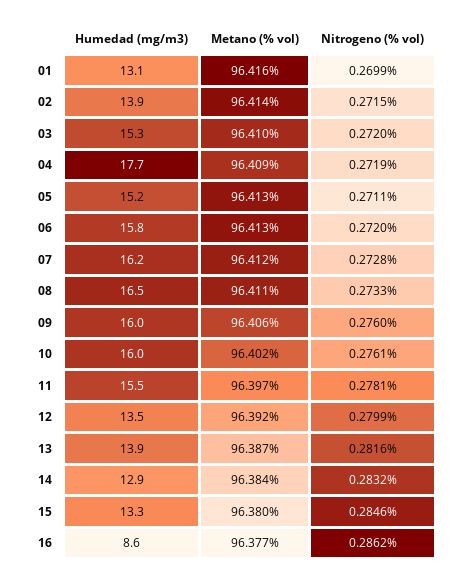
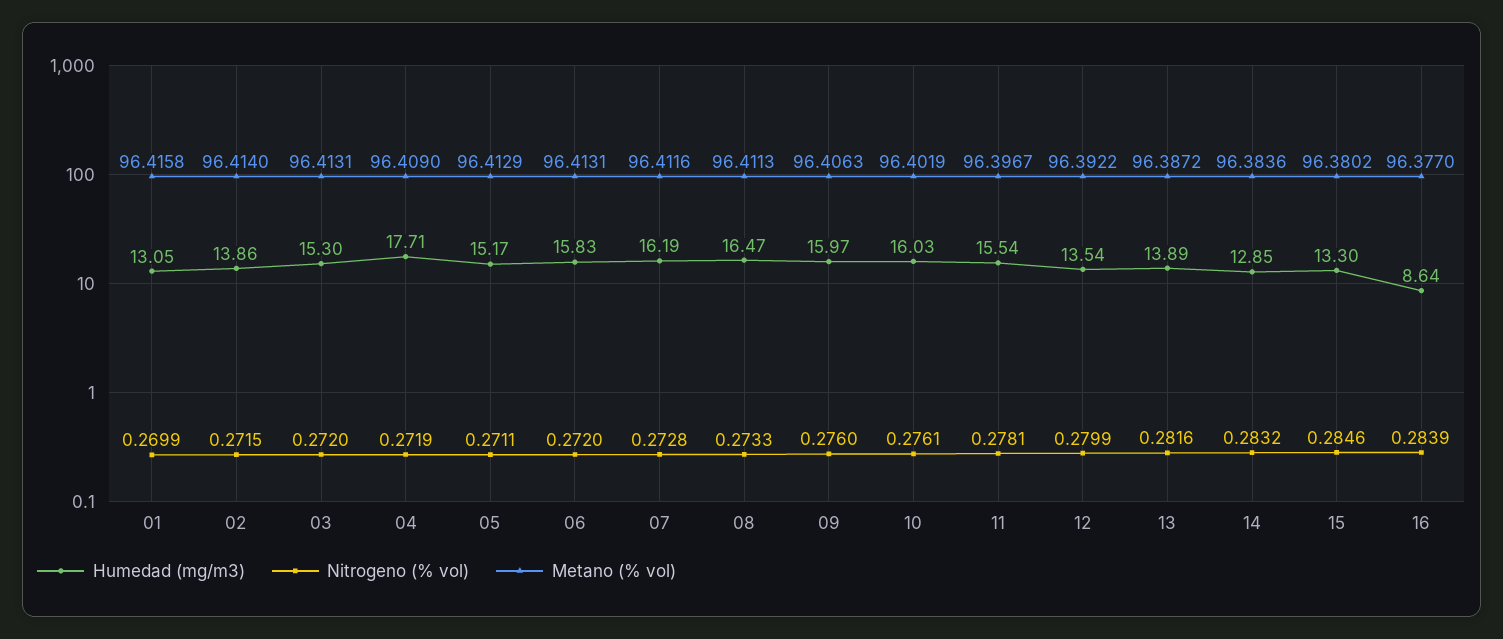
  {
    "Humedad (mg/m3)": {
      "01": 13.05,
      "02": 13.86,
      "03": 15.3,
      "04": 17.71,
      "05": 15.17,
      "06": 15.83,
      "07": 16.19,
      "08": 16.47,
      "09": 15.97,
      "10": 16.03,
      "11": 15.54,
      "12": 13.54,
      "13": 13.89,
      "14": 12.85,
      "15": 13.3,
      "16": 8.64
    },
    "Metano (% vol)": {
      "01": 96.4158,
      "02": 96.414,
-     "03": 96.41,
+     "03": 96.4131,
      "04": 96.409,
      "05": 96.4129,
      "06": 96.4131,
      "07": 96.4116,
      "08": 96.4113,
      "09": 96.4063,
      "10": 96.4019,
      "11": 96.3967,
      "12": 96.3922,
      "13": 96.3872,
      "14": 96.3836,
      "15": 96.3802,
      "16": 96.377
    },
    "Nitrogeno (% vol)": {
      "01": 0.2699,
      "02": 0.2715,
      "03": 0.272,
      "04": 0.2719,
      "05": 0.2711,
      "06": 0.272,
      "07": 0.2728,
      "08": 0.2733,
      "09": 0.276,
      "10": 0.2761,
      "11": 0.2781,
      "12": 0.2799,
      "13": 0.2816,
      "14": 0.2832,
      "15": 0.2846,
-     "16": 0.2862
+     "16": 0.2839
    }
  }

